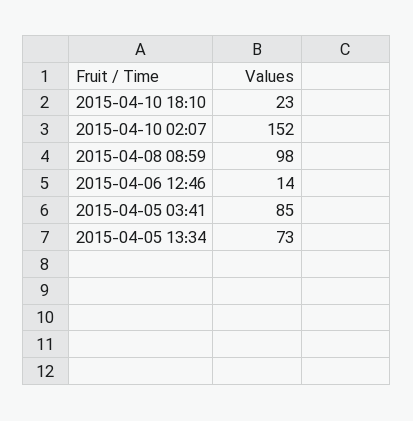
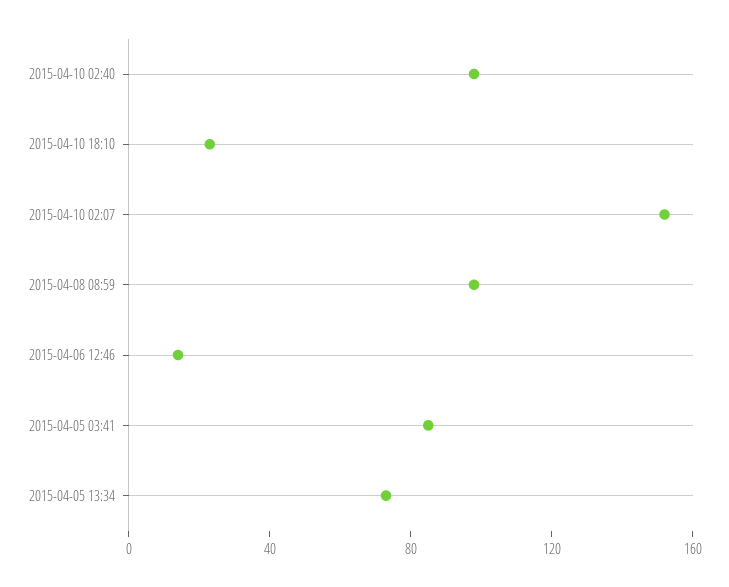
  {
    "2015-04-10 18:10": 23,
    "2015-04-10 02:07": 152,
    "2015-04-08 08:59": 98,
    "2015-04-06 12:46": 14,
    "2015-04-05 03:41": 85,
-   "2015-04-05 13:34": 73
+   "2015-04-05 13:34": 73,
+   "2015-04-10 02:40": 100
  }

